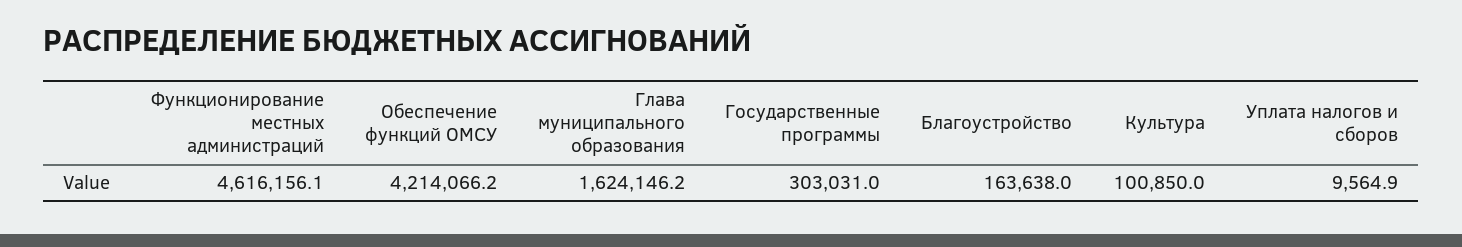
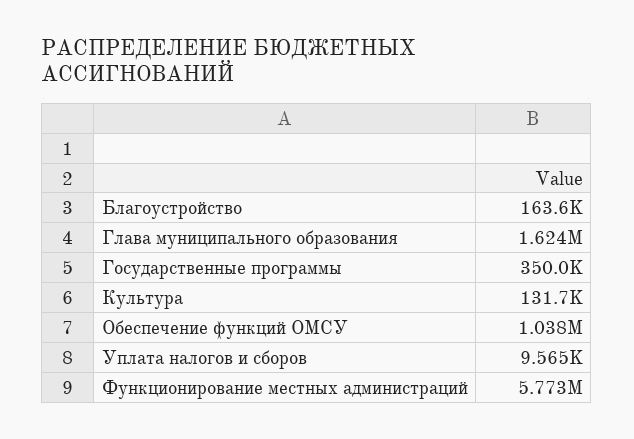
  {
-   "Функционирование местных администраций": 4616156.1,
+   "Функционирование местных администраций": 5773000,
-   "Обеспечение функций ОМСУ": 4214066.2,
+   "Обеспечение функций ОМСУ": 1038000,
    "Глава муниципального образования": 1624146.2,
-   "Государственные программы": 303031,
+   "Государственные программы": 350000,
    "Благоустройство": 163638,
-   "Культура": 100850,
+   "Культура": 131700,
    "Уплата налогов и сборов": 9564.9
  }

